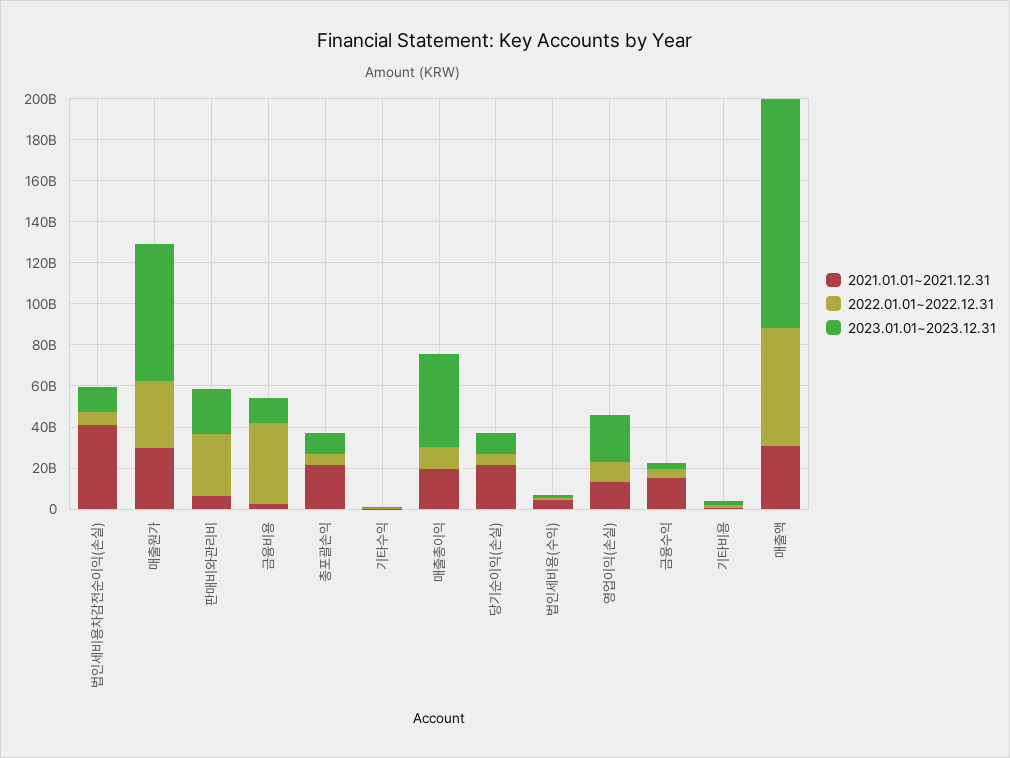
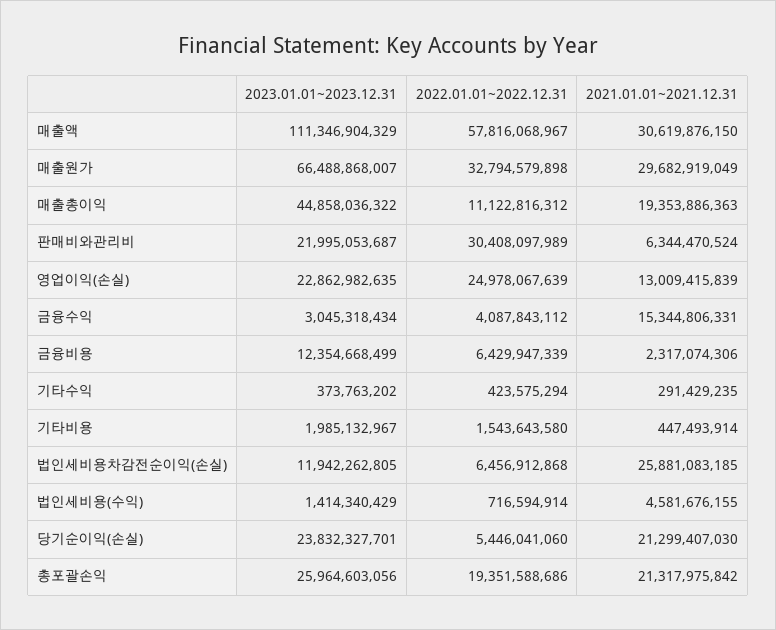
  {
    "2021.01.01~2021.12.31": {
-     "법인세비용차감전순이익(손실)": 40000000000,
+     "법인세비용차감전순이익(손실)": 25881083185,
      "매출원가": 29682919049,
      "판매비와관리비": 6344470524,
      "금융비용": 2317074306,
      "총포괄손익": 21317975842,
      "기타수익": 291429235,
      "매출총이익": 19353886363,
      "당기순이익(손실)": 21299407030,
      "법인세비용(수익)": 4581676155,
      "영업이익(손실)": 13009415839,
      "금융수익": 15344806331,
      "기타비용": 447493914,
      "매출액": 30619876150
    },
    "2022.01.01~2022.12.31": {
      "법인세비용차감전순이익(손실)": 6456912868,
      "매출원가": 32794579898,
      "판매비와관리비": 30408097989,
-     "금융비용": 40000000000,
+     "금융비용": 6429947339,
-     "총포괄손익": 5000000000,
+     "총포괄손익": 19351588686,
      "기타수익": 423575294,
      "매출총이익": 11122816312,
      "당기순이익(손실)": 5446041060,
      "법인세비용(수익)": 716594914,
-     "영업이익(손실)": 10000000000,
+     "영업이익(손실)": 24978067639,
      "금융수익": 4087843112,
      "기타비용": 1543643580,
      "매출액": 57816068967
    },
    "2023.01.01~2023.12.31": {
      "법인세비용차감전순이익(손실)": 11942262805,
      "매출원가": 66488868007,
      "판매비와관리비": 21995053687,
      "금융비용": 12354668499,
-     "총포괄손익": 10000000000,
+     "총포괄손익": 25964603056,
      "기타수익": 373763202,
      "매출총이익": 44858036322,
-     "당기순이익(손실)": 10000000000,
+     "당기순이익(손실)": 23832327701,
      "법인세비용(수익)": 1414340429,
      "영업이익(손실)": 22862982635,
      "금융수익": 3045318434,
      "기타비용": 1985132967,
      "매출액": 111346904329
    }
  }

